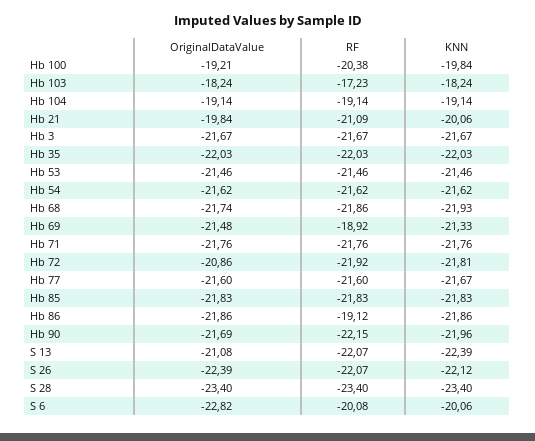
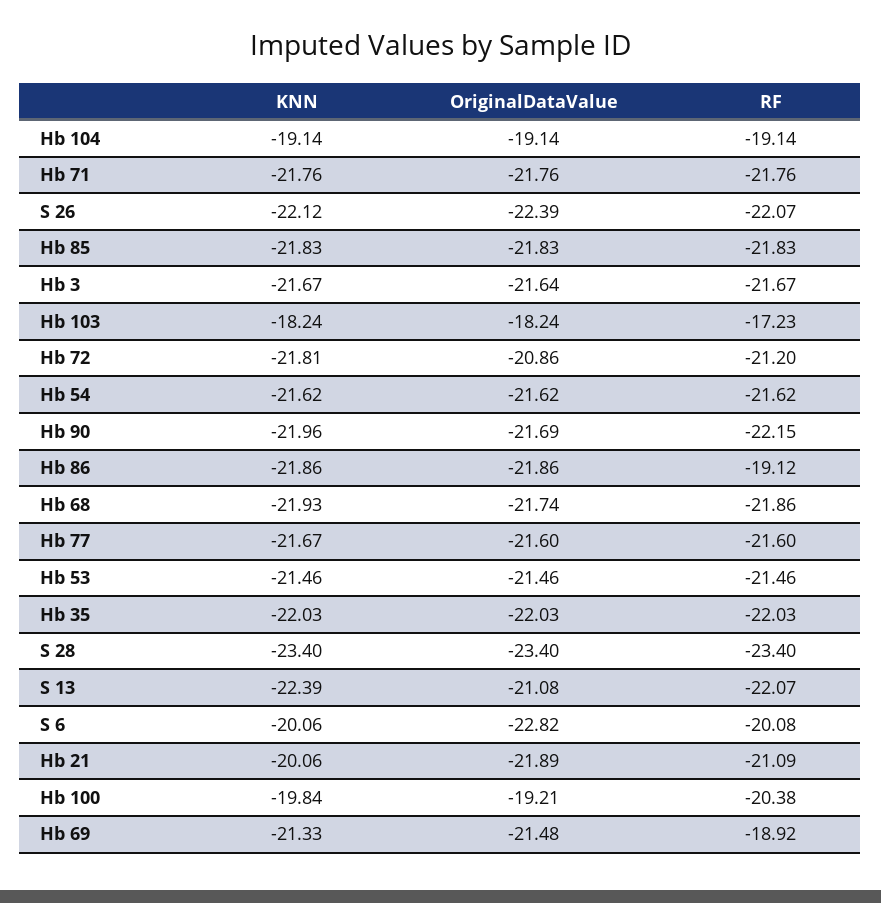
  {
    "OriginalDataValue": {
      "Hb 100": -19.21,
      "Hb 103": -18.24,
      "Hb 104": -19.14,
-     "Hb 21": -19.84,
+     "Hb 21": -21.89,
-     "Hb 3": -21.67,
+     "Hb 3": -21.64,
      "Hb 35": -22.03,
      "Hb 53": -21.46,
      "Hb 54": -21.62,
      "Hb 68": -21.74,
      "Hb 69": -21.48,
      "Hb 71": -21.76,
      "Hb 72": -20.86,
      "Hb 77": -21.6,
      "Hb 85": -21.83,
      "Hb 86": -21.86,
      "Hb 90": -21.69,
      "S 13": -21.08,
      "S 26": -22.39,
      "S 28": -23.4,
      "S 6": -22.82
    },
    "RF": {
      "Hb 100": -20.38,
      "Hb 103": -17.23,
      "Hb 104": -19.14,
      "Hb 21": -21.09,
      "Hb 3": -21.67,
      "Hb 35": -22.03,
      "Hb 53": -21.46,
      "Hb 54": -21.62,
      "Hb 68": -21.86,
      "Hb 69": -18.92,
      "Hb 71": -21.76,
-     "Hb 72": -21.92,
+     "Hb 72": -21.2,
      "Hb 77": -21.6,
      "Hb 85": -21.83,
      "Hb 86": -19.12,
      "Hb 90": -22.15,
      "S 13": -22.07,
      "S 26": -22.07,
      "S 28": -23.4,
      "S 6": -20.08
    },
    "KNN": {
      "Hb 100": -19.84,
      "Hb 103": -18.24,
      "Hb 104": -19.14,
      "Hb 21": -20.06,
      "Hb 3": -21.67,
      "Hb 35": -22.03,
      "Hb 53": -21.46,
      "Hb 54": -21.62,
      "Hb 68": -21.93,
      "Hb 69": -21.33,
      "Hb 71": -21.76,
      "Hb 72": -21.81,
      "Hb 77": -21.67,
      "Hb 85": -21.83,
      "Hb 86": -21.86,
      "Hb 90": -21.96,
      "S 13": -22.39,
      "S 26": -22.12,
      "S 28": -23.4,
      "S 6": -20.06
    }
  }

